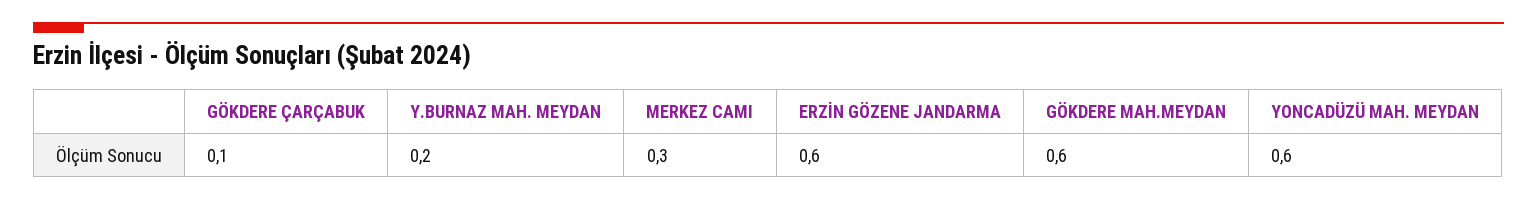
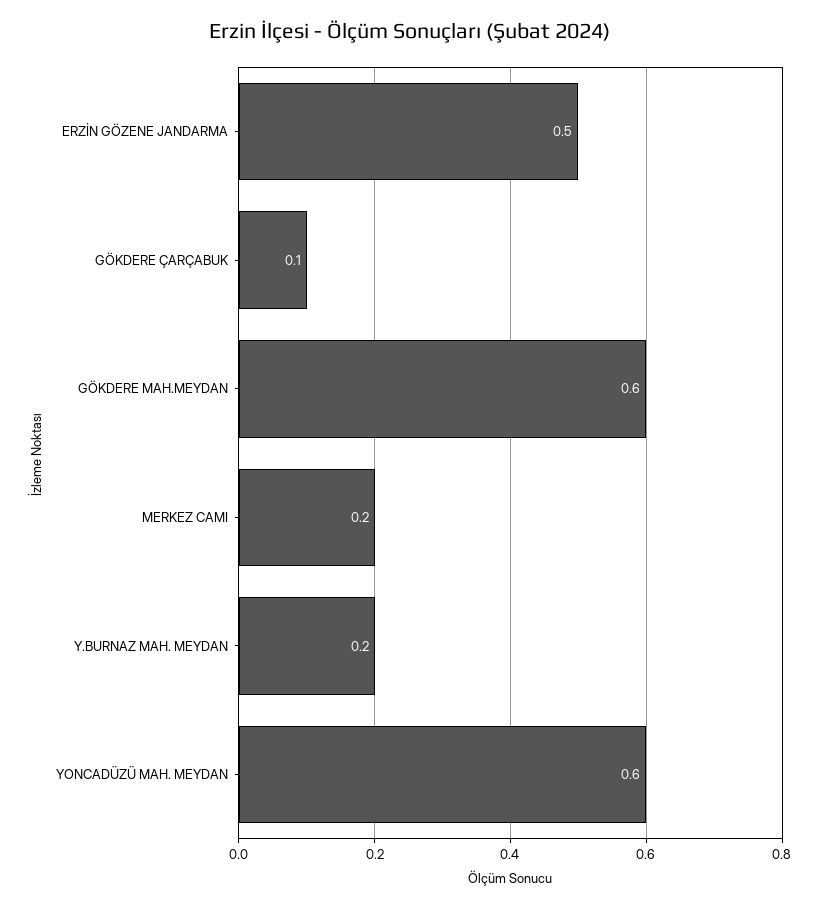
  {
    "GÖKDERE ÇARÇABUK": 0.1,
    "Y.BURNAZ MAH. MEYDAN": 0.2,
-   "MERKEZ CAMI": 0.3,
+   "MERKEZ CAMI": 0.2,
-   "ERZİN GÖZENE JANDARMA": 0.6,
+   "ERZİN GÖZENE JANDARMA": 0.5,
    "GÖKDERE MAH.MEYDAN": 0.6,
    "YONCADÜZÜ MAH. MEYDAN": 0.6
  }

